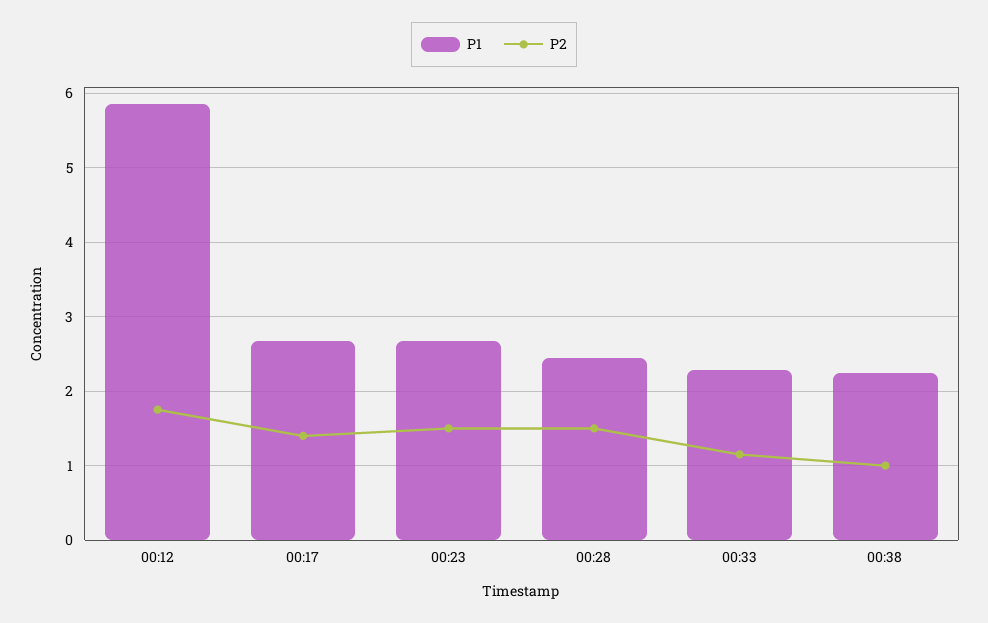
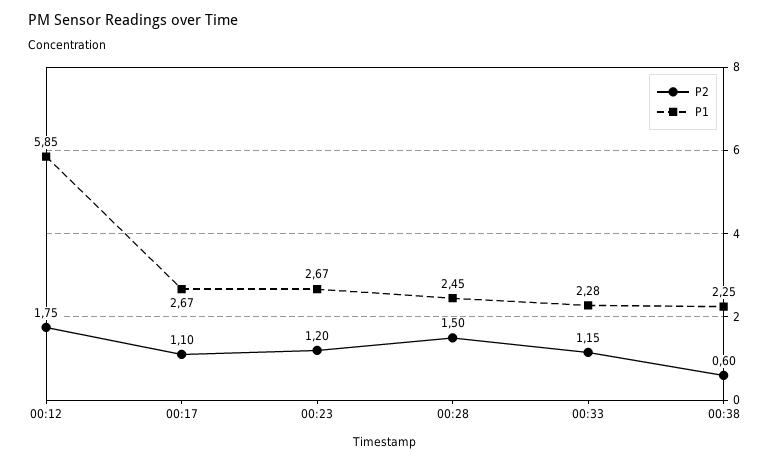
  {
    "P1": {
      "00:12": 5.85,
      "00:17": 2.67,
      "00:23": 2.67,
      "00:28": 2.45,
      "00:33": 2.28,
      "00:38": 2.25
    },
    "P2": {
      "00:12": 1.75,
-     "00:17": 1.4,
+     "00:17": 1.1,
-     "00:23": 1.5,
+     "00:23": 1.2,
      "00:28": 1.5,
      "00:33": 1.15,
-     "00:38": 1
+     "00:38": 0.6
    }
  }

